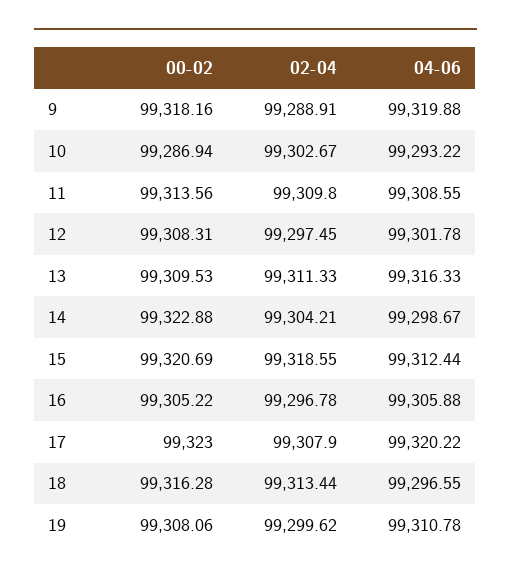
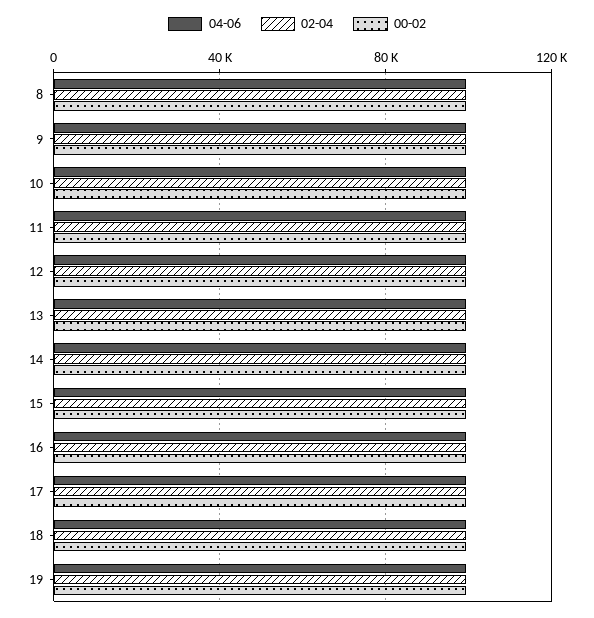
  {
    "00-02": {
      "9": 99318.16,
      "10": 99286.94,
      "11": 99313.56,
      "12": 99308.31,
      "13": 99309.53,
      "14": 99322.88,
      "15": 99320.69,
      "16": 99305.22,
      "17": 99323,
      "18": 99316.28,
-     "19": 99308.06
+     "19": 99308.06,
+     "8": 100000
    },
    "02-04": {
      "9": 99288.91,
      "10": 99302.67,
      "11": 99309.8,
      "12": 99297.45,
      "13": 99311.33,
      "14": 99304.21,
      "15": 99318.55,
      "16": 99296.78,
      "17": 99307.9,
      "18": 99313.44,
-     "19": 99299.62
+     "19": 99299.62,
+     "8": 100000
    },
    "04-06": {
      "9": 99319.88,
      "10": 99293.22,
      "11": 99308.55,
      "12": 99301.78,
      "13": 99316.33,
      "14": 99298.67,
      "15": 99312.44,
      "16": 99305.88,
      "17": 99320.22,
      "18": 99296.55,
-     "19": 99310.78
+     "19": 99310.78,
+     "8": 100000
    }
  }

